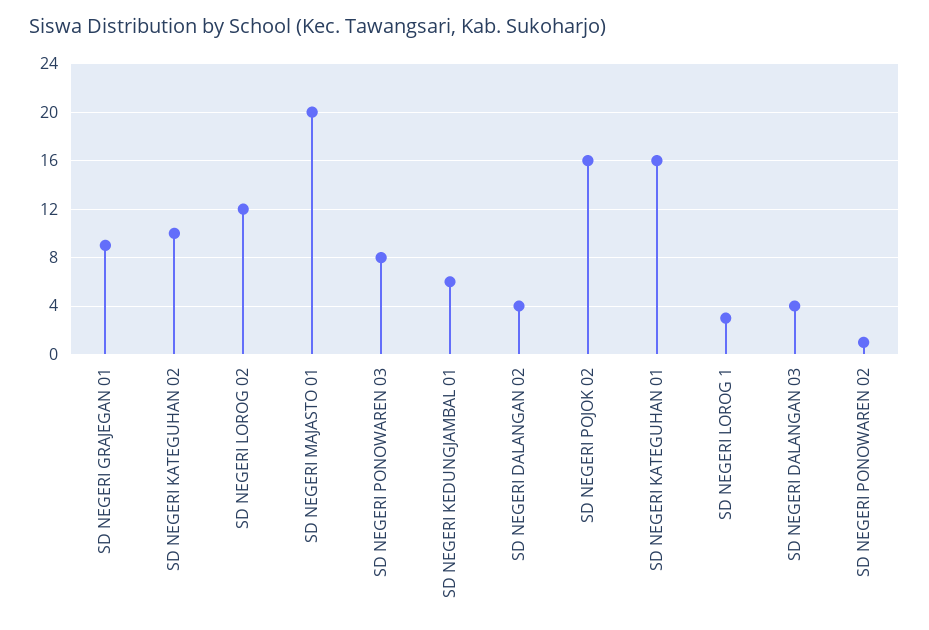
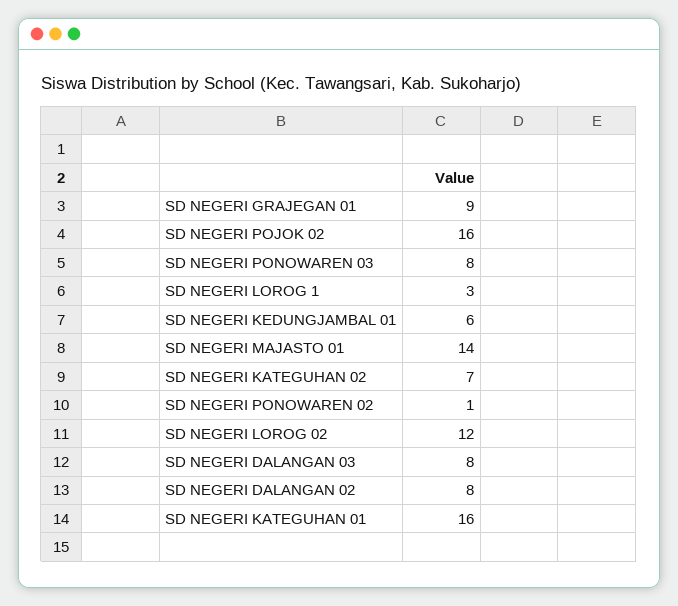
  {
    "SD NEGERI GRAJEGAN 01": 9,
-   "SD NEGERI KATEGUHAN 02": 10,
+   "SD NEGERI KATEGUHAN 02": 7,
    "SD NEGERI LOROG 02": 12,
-   "SD NEGERI MAJASTO 01": 20,
+   "SD NEGERI MAJASTO 01": 14,
    "SD NEGERI PONOWAREN 03": 8,
    "SD NEGERI KEDUNGJAMBAL 01": 6,
-   "SD NEGERI DALANGAN 02": 4,
+   "SD NEGERI DALANGAN 02": 8,
    "SD NEGERI POJOK 02": 16,
    "SD NEGERI KATEGUHAN 01": 16,
    "SD NEGERI LOROG 1": 3,
-   "SD NEGERI DALANGAN 03": 4,
+   "SD NEGERI DALANGAN 03": 8,
    "SD NEGERI PONOWAREN 02": 1
  }

